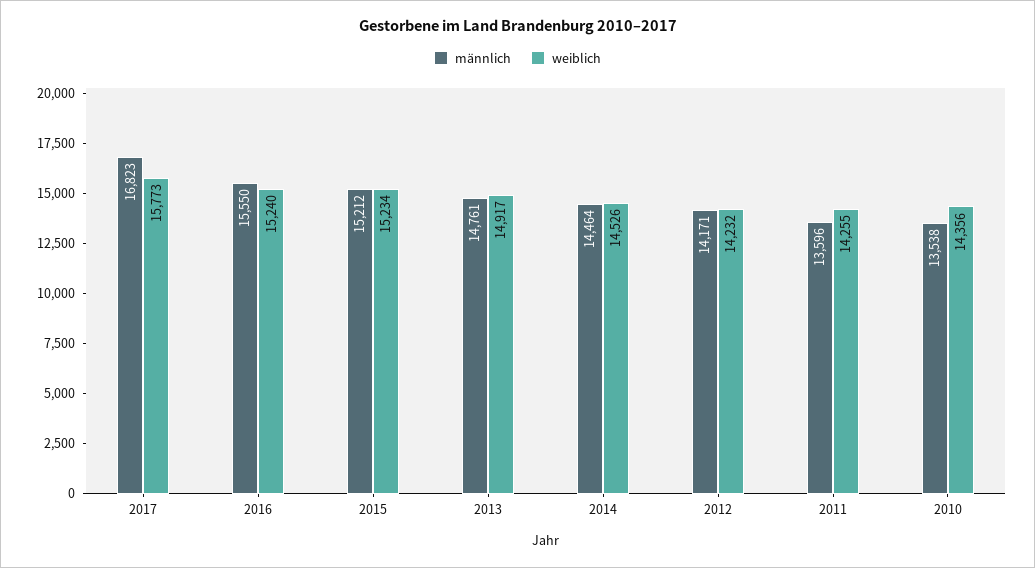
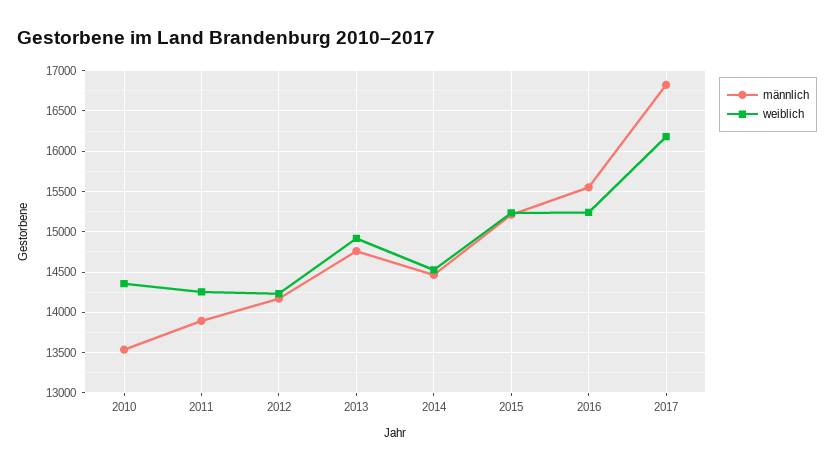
  {
    "männlich": {
      "2017": 16823,
      "2016": 15550,
      "2015": 15212,
      "2013": 14761,
      "2014": 14464,
      "2012": 14171,
-     "2011": 13596,
+     "2011": 13900,
      "2010": 13538
    },
    "weiblich": {
-     "2017": 15773,
+     "2017": 16200,
      "2016": 15240,
      "2015": 15234,
      "2013": 14917,
      "2014": 14526,
      "2012": 14232,
      "2011": 14255,
      "2010": 14356
    }
  }

